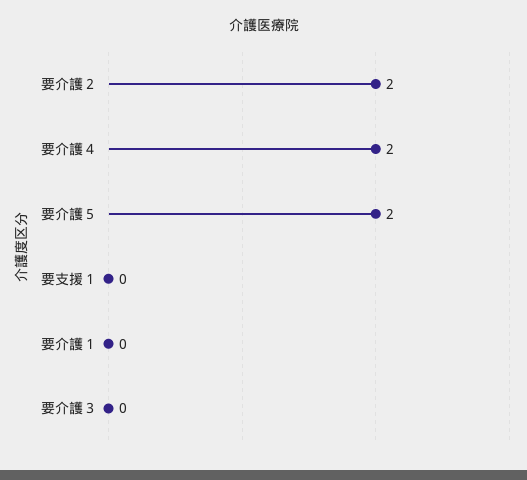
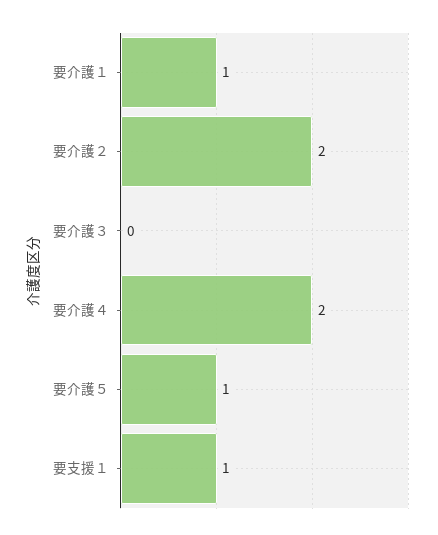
  {
    "要介護２": 2,
    "要介護４": 2,
-   "要介護５": 2,
+   "要介護５": 1,
-   "要支援１": 0,
+   "要支援１": 1,
-   "要介護１": 0,
+   "要介護１": 1,
    "要介護３": 0
  }

